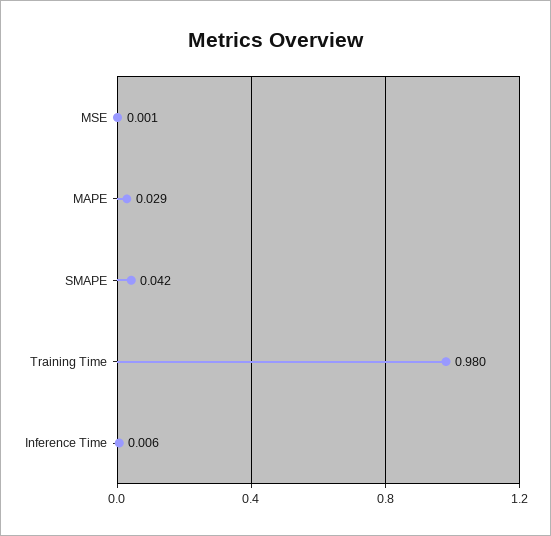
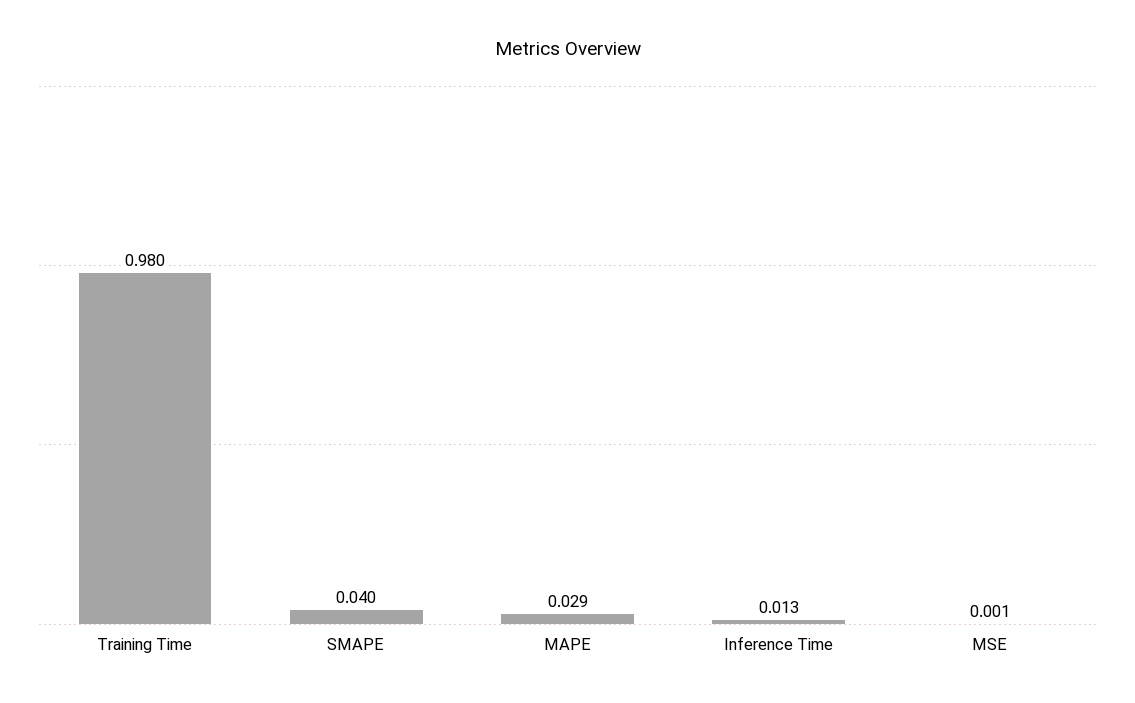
  {
    "MSE": 0.001,
    "MAPE": 0.029,
-   "SMAPE": 0.042,
+   "SMAPE": 0.04,
    "Training Time": 0.98,
-   "Inference Time": 0.006
+   "Inference Time": 0.013
  }

